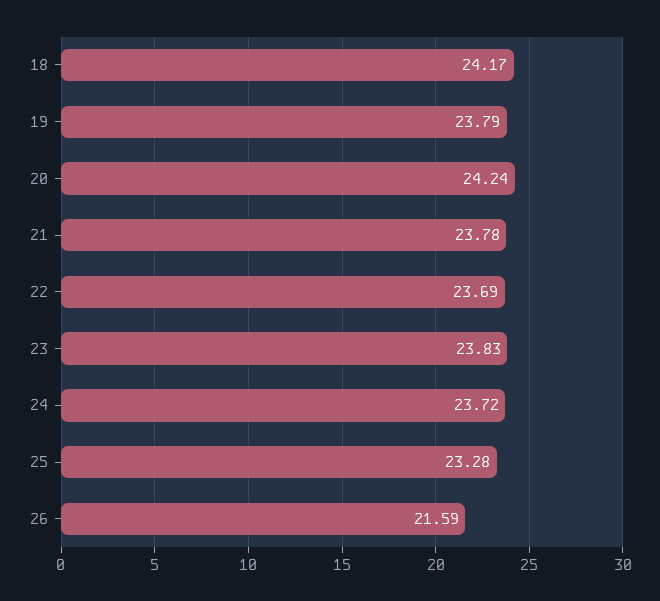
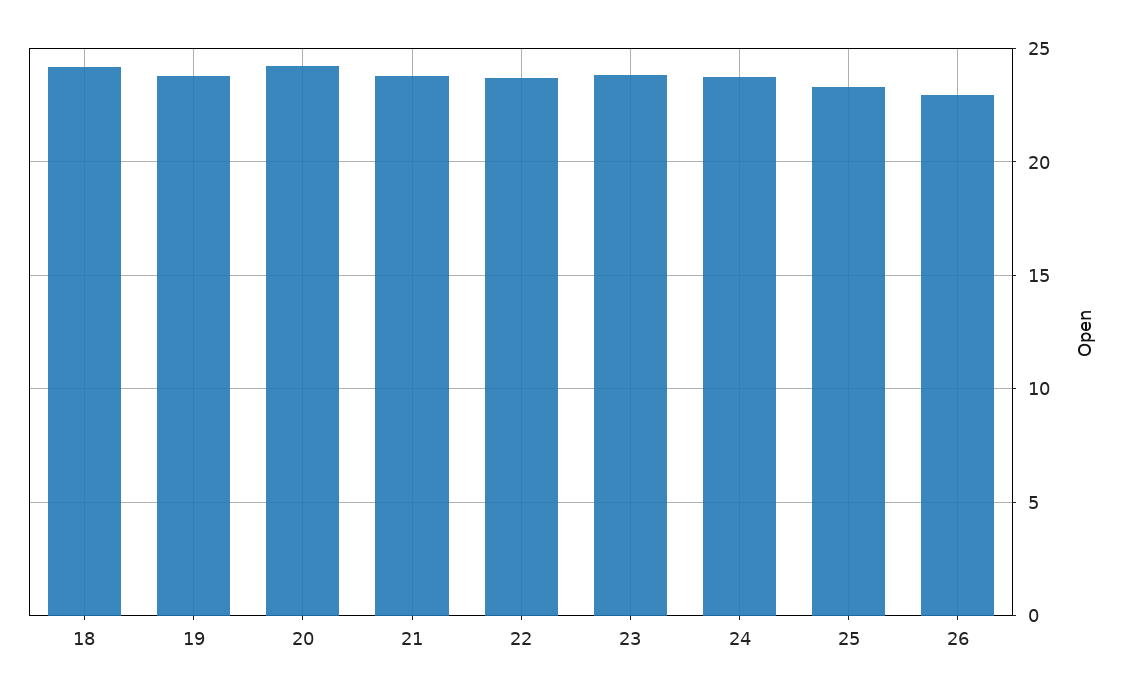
  {
    "18": 24.17,
    "19": 23.79,
    "20": 24.24,
    "21": 23.78,
    "22": 23.69,
    "23": 23.83,
    "24": 23.72,
    "25": 23.28,
-   "26": 21.59
+   "26": 23
  }

